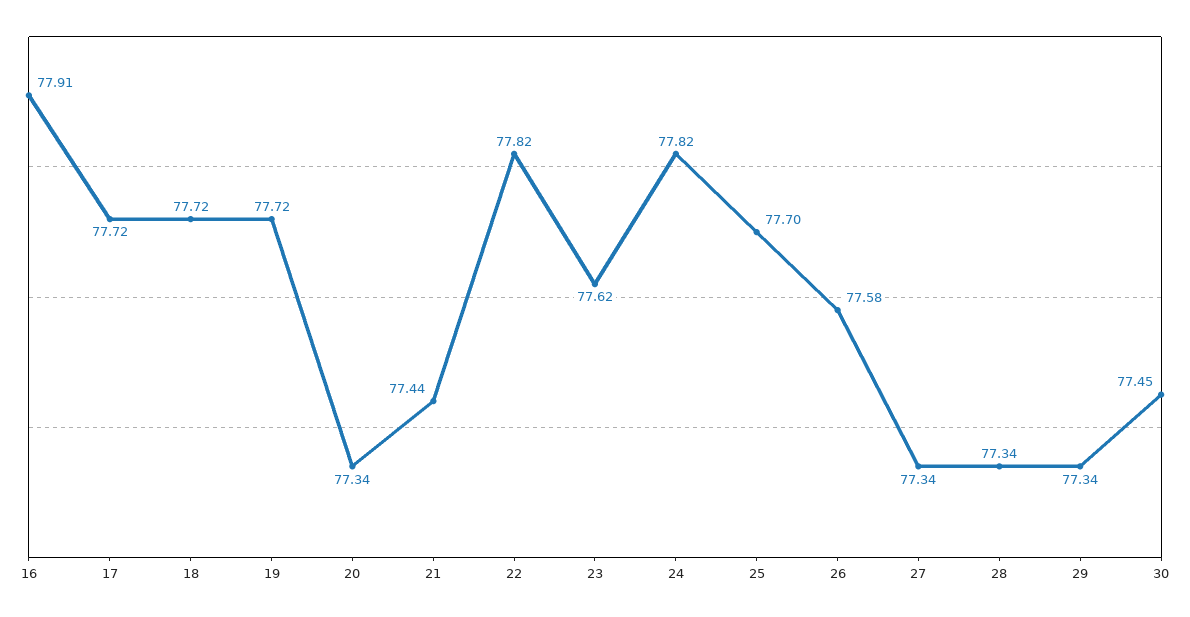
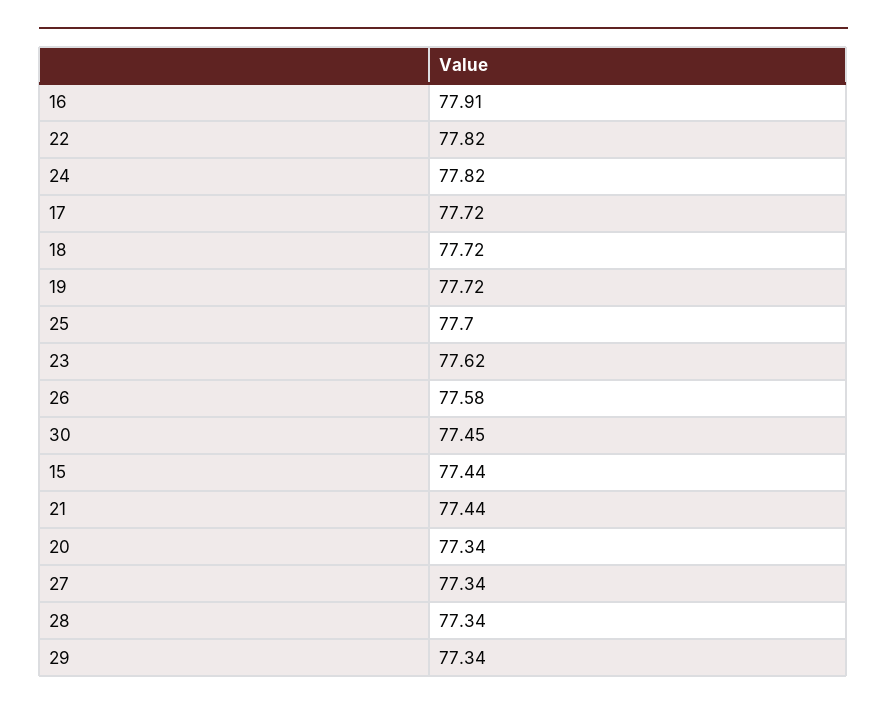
  {
    "16": 77.91,
    "17": 77.72,
    "18": 77.72,
    "19": 77.72,
    "20": 77.34,
    "21": 77.44,
    "22": 77.82,
    "23": 77.62,
    "24": 77.82,
    "25": 77.7,
    "26": 77.58,
    "27": 77.34,
    "28": 77.34,
    "29": 77.34,
-   "30": 77.45
+   "30": 77.45,
+   "15": 77.44
  }

